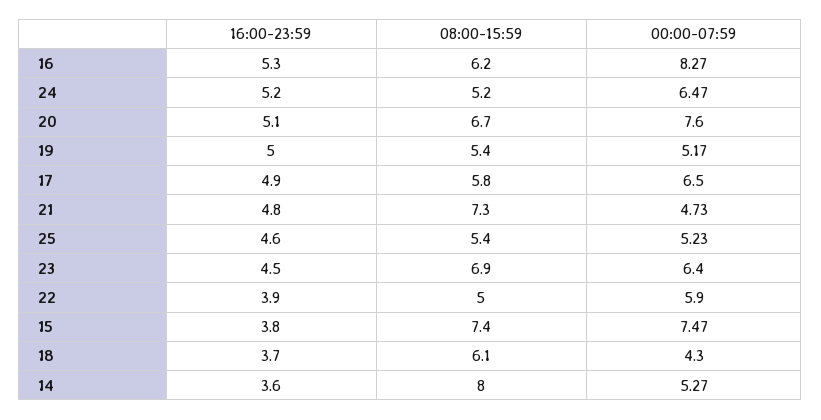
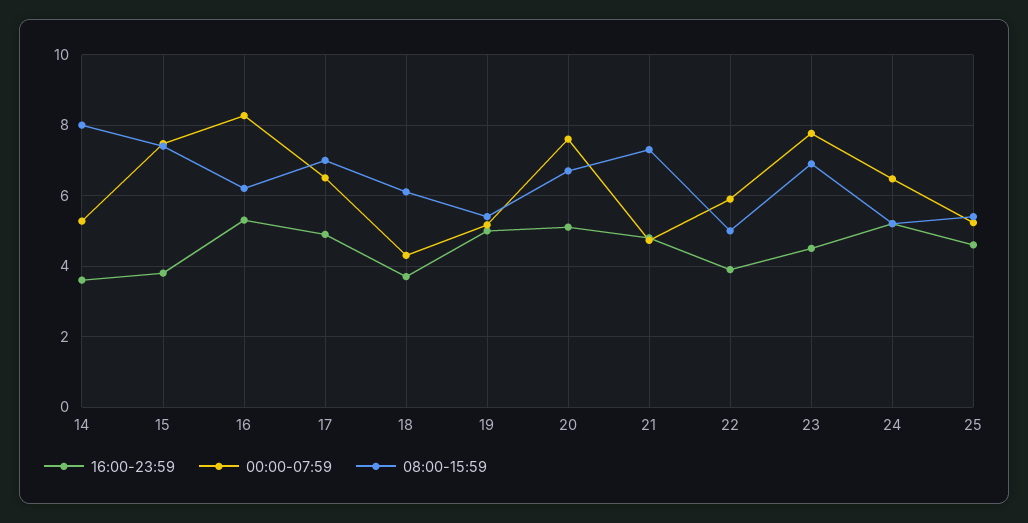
  {
    "16:00-23:59": {
      "16": 5.3,
      "24": 5.2,
      "20": 5.1,
      "19": 5,
      "17": 4.9,
      "21": 4.8,
      "25": 4.6,
      "23": 4.5,
      "22": 3.9,
      "15": 3.8,
      "18": 3.7,
      "14": 3.6
    },
    "08:00-15:59": {
      "16": 6.2,
      "24": 5.2,
      "20": 6.7,
      "19": 5.4,
-     "17": 5.8,
+     "17": 7,
      "21": 7.3,
      "25": 5.4,
      "23": 6.9,
      "22": 5,
      "15": 7.4,
      "18": 6.1,
      "14": 8
    },
    "00:00-07:59": {
      "16": 8.27,
      "24": 6.47,
      "20": 7.6,
      "19": 5.17,
      "17": 6.5,
      "21": 4.73,
      "25": 5.23,
-     "23": 6.4,
+     "23": 7.8,
      "22": 5.9,
      "15": 7.47,
      "18": 4.3,
      "14": 5.27
    }
  }

